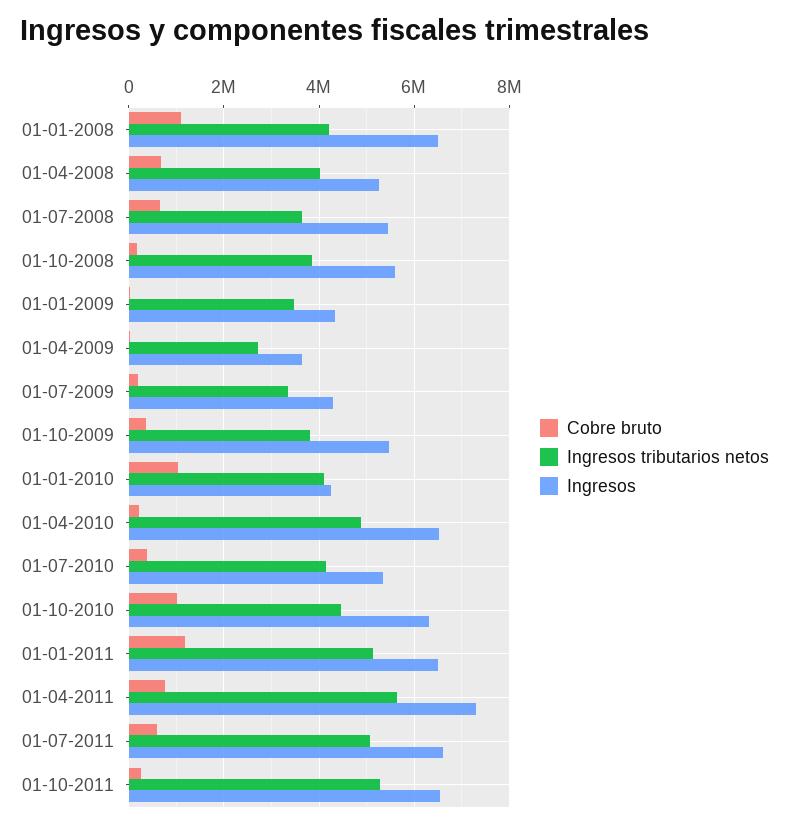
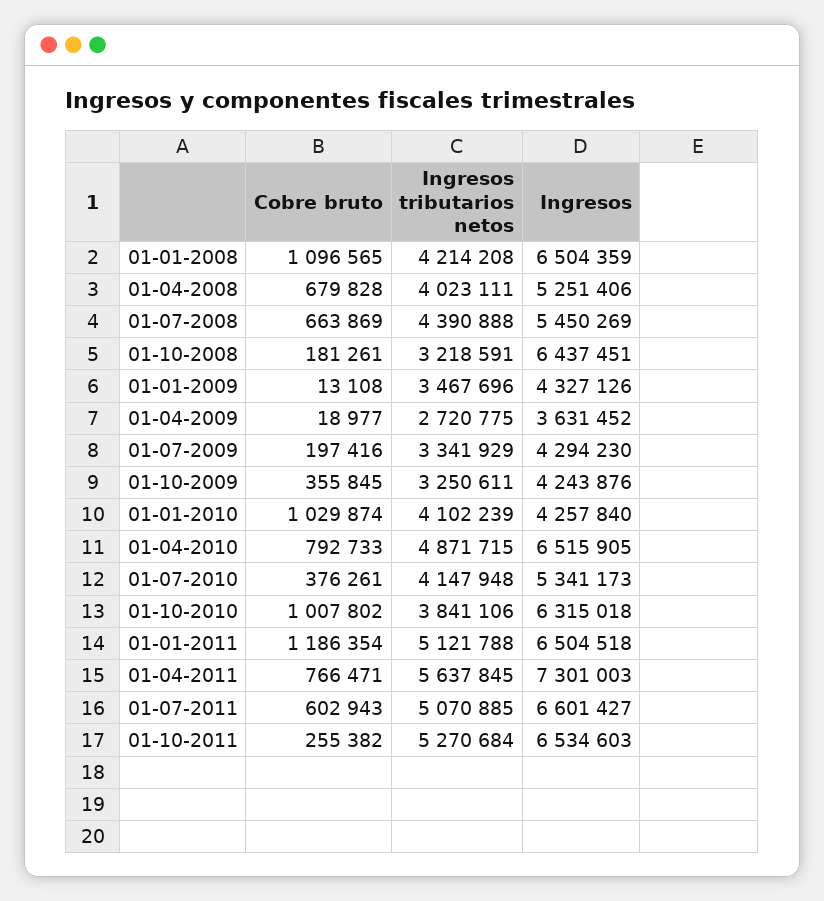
  {
    "Cobre bruto": {
      "01-01-2008": 1096565,
      "01-04-2008": 679828,
      "01-07-2008": 663869,
      "01-10-2008": 181261,
      "01-01-2009": 13108,
      "01-04-2009": 18977,
      "01-07-2009": 197416,
      "01-10-2009": 355845,
      "01-01-2010": 1029874,
-     "01-04-2010": 200000,
+     "01-04-2010": 792733,
      "01-07-2010": 376261,
      "01-10-2010": 1007802,
      "01-01-2011": 1186354,
      "01-04-2011": 766471,
      "01-07-2011": 602943,
      "01-10-2011": 255382
    },
    "Ingresos tributarios netos": {
      "01-01-2008": 4214208,
      "01-04-2008": 4023111,
-     "01-07-2008": 3600000,
+     "01-07-2008": 4390888,
-     "01-10-2008": 3800000,
+     "01-10-2008": 3218591,
      "01-01-2009": 3467696,
      "01-04-2009": 2720775,
      "01-07-2009": 3341929,
-     "01-10-2009": 3800000,
+     "01-10-2009": 3250611,
      "01-01-2010": 4102239,
      "01-04-2010": 4871715,
      "01-07-2010": 4147948,
-     "01-10-2010": 4400000,
+     "01-10-2010": 3841106,
      "01-01-2011": 5121788,
      "01-04-2011": 5637845,
      "01-07-2011": 5070885,
      "01-10-2011": 5270684
    },
    "Ingresos": {
      "01-01-2008": 6504359,
      "01-04-2008": 5251406,
      "01-07-2008": 5450269,
-     "01-10-2008": 5600000,
+     "01-10-2008": 6437451,
      "01-01-2009": 4327126,
      "01-04-2009": 3631452,
      "01-07-2009": 4294230,
-     "01-10-2009": 5400000,
+     "01-10-2009": 4243876,
      "01-01-2010": 4257840,
      "01-04-2010": 6515905,
      "01-07-2010": 5341173,
      "01-10-2010": 6315018,
      "01-01-2011": 6504518,
      "01-04-2011": 7301003,
      "01-07-2011": 6601427,
      "01-10-2011": 6534603
    }
  }

